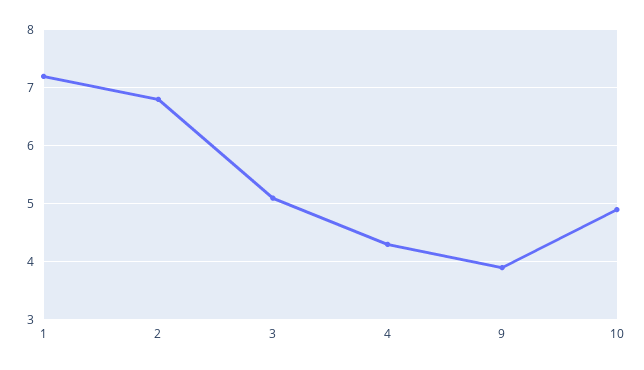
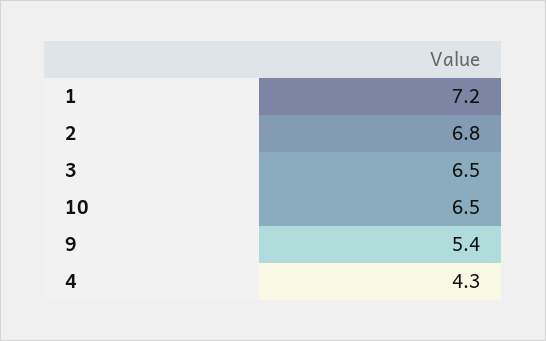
  {
    "1": 7.2,
    "2": 6.8,
-   "3": 5,
+   "3": 6.5,
    "4": 4.3,
-   "9": 4,
+   "9": 5.4,
-   "10": 5
+   "10": 6.5
  }

